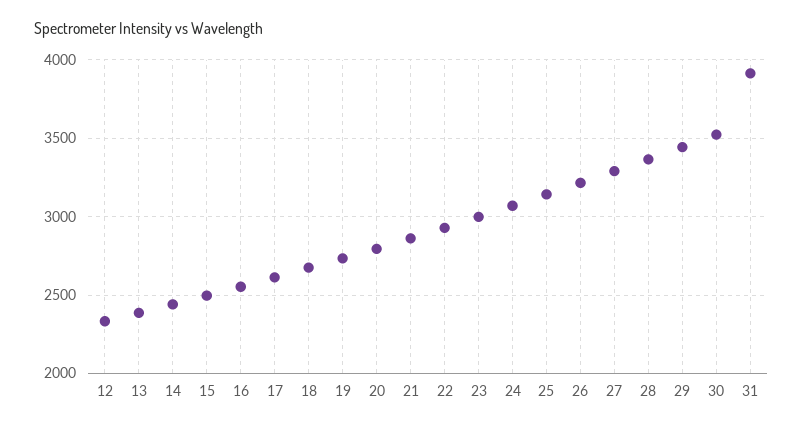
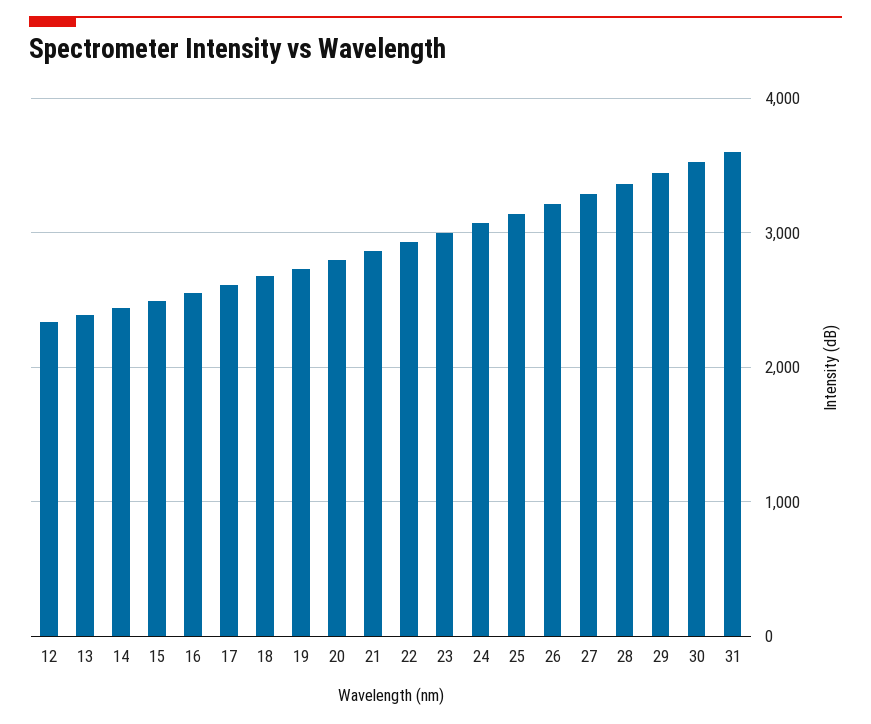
  {
    "12": 2350,
    "13": 2400,
    "14": 2450,
    "15": 2500,
    "16": 2550,
    "17": 2600,
    "18": 2700,
    "19": 2750,
    "20": 2800,
    "21": 2850,
    "22": 2950,
    "23": 3000,
    "24": 3050,
    "25": 3150,
    "26": 3200,
    "27": 3300,
    "28": 3350,
    "29": 3450,
    "30": 3500,
-   "31": 3900
+   "31": 3600
  }

